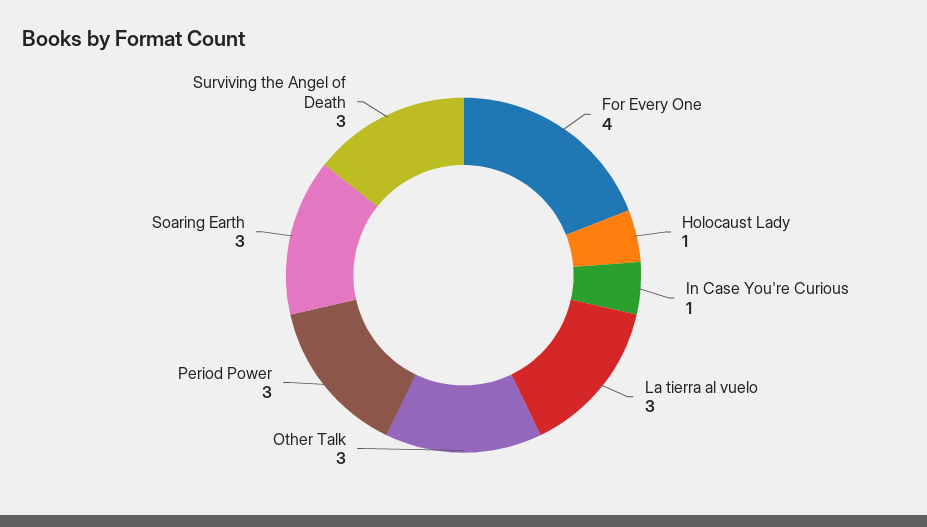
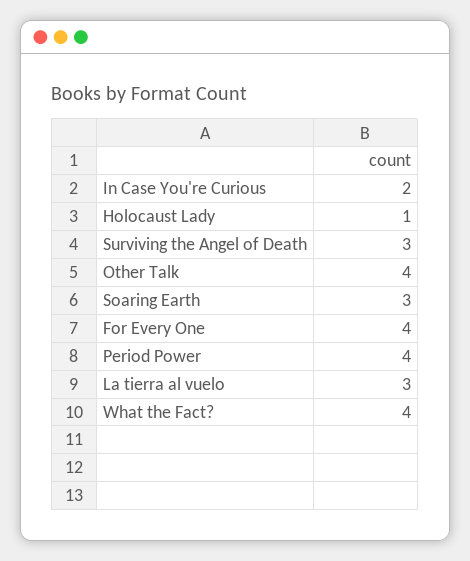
  {
    "For Every One": 4,
    "Holocaust Lady": 1,
-   "In Case You're Curious": 1,
+   "In Case You're Curious": 2,
    "La tierra al vuelo": 3,
-   "Other Talk": 3,
+   "Other Talk": 4,
-   "Period Power": 3,
+   "Period Power": 4,
    "Soaring Earth": 3,
-   "Surviving the Angel of Death": 3
+   "Surviving the Angel of Death": 3,
+   "What the Fact?": 4
  }

